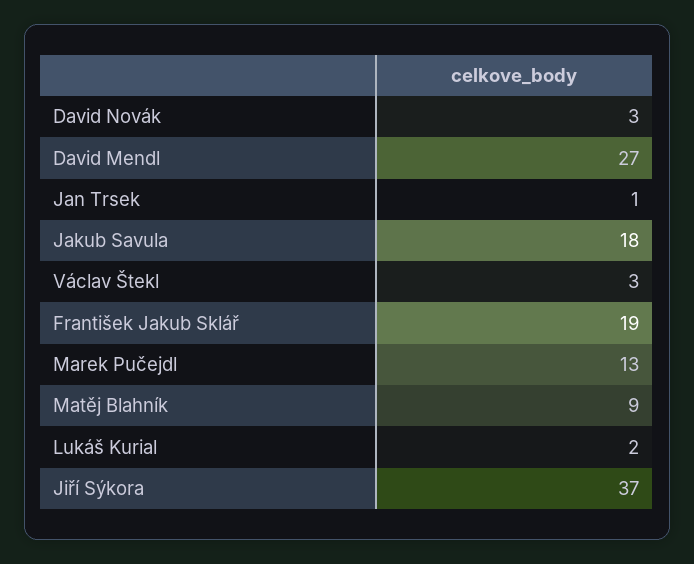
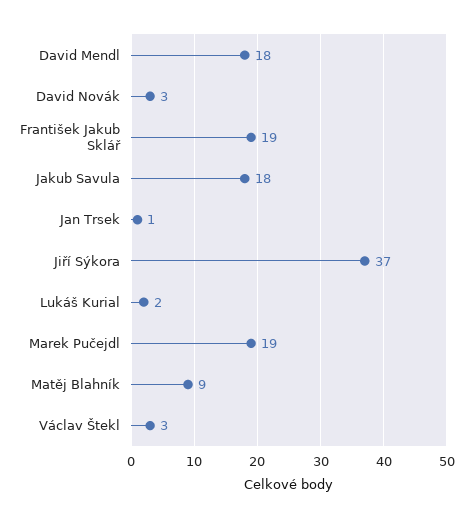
  {
    "David Novák": 3,
-   "David Mendl": 27,
+   "David Mendl": 18,
    "Jan Trsek": 1,
    "Jakub Savula": 18,
    "Václav Štekl": 3,
    "František Jakub Sklář": 19,
-   "Marek Pučejdl": 13,
+   "Marek Pučejdl": 19,
    "Matěj Blahník": 9,
    "Lukáš Kurial": 2,
    "Jiří Sýkora": 37
  }

